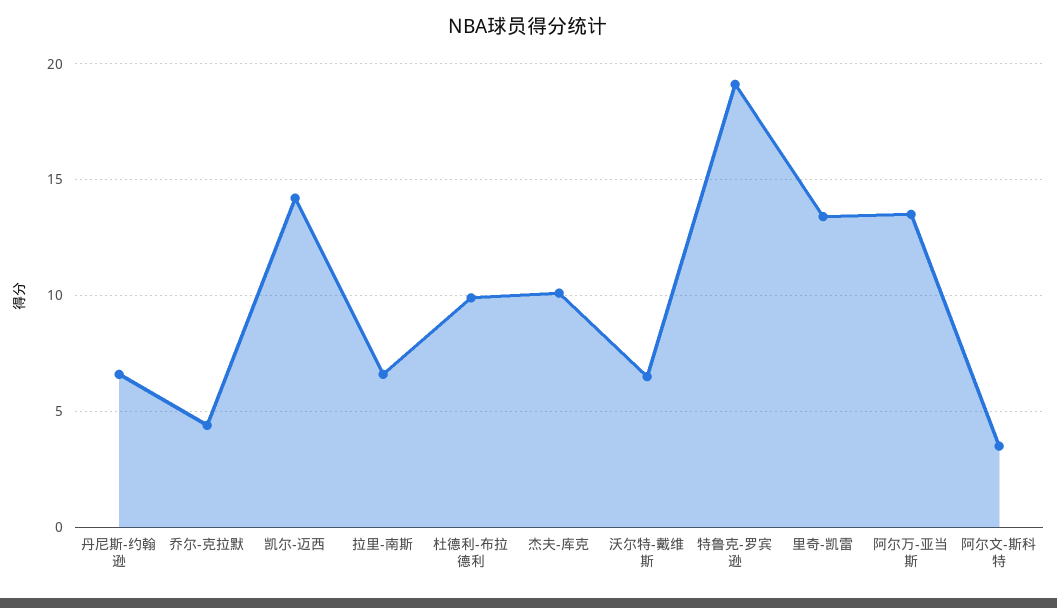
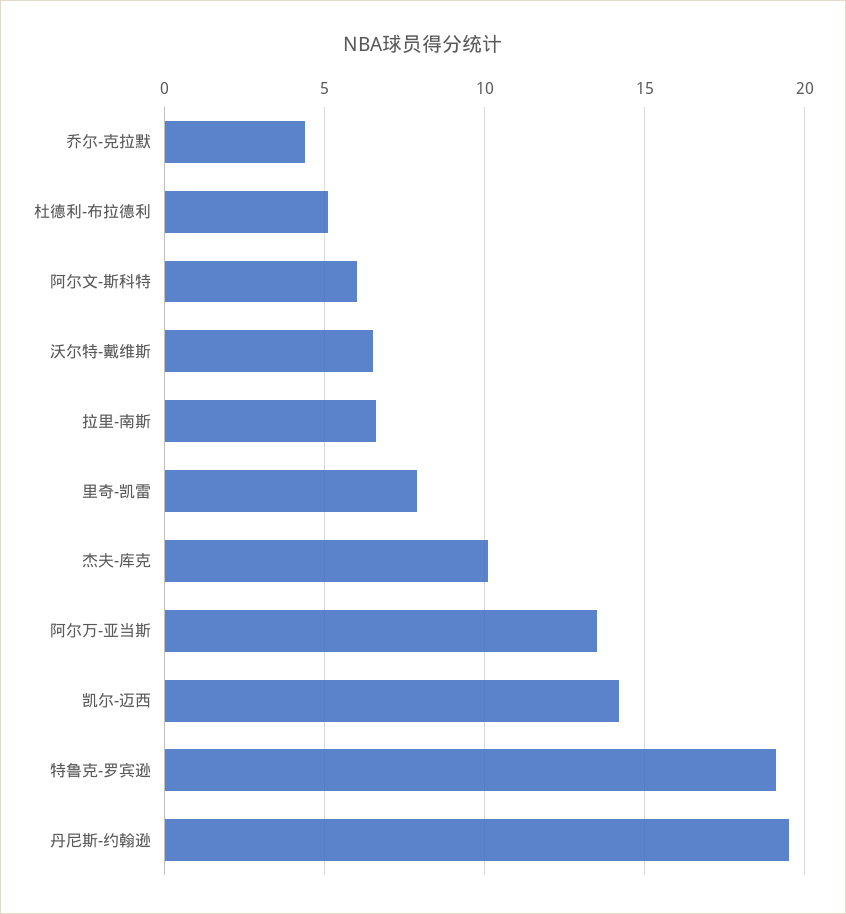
  {
-   "丹尼斯-约翰逊": 6.5,
+   "丹尼斯-约翰逊": 19.5,
    "乔尔-克拉默": 4.5,
    "凯尔-迈西": 14,
    "拉里-南斯": 6.5,
-   "杜德利-布拉德利": 10,
+   "杜德利-布拉德利": 5,
    "杰夫-库克": 10,
    "沃尔特-戴维斯": 6.5,
    "特鲁克-罗宾逊": 19,
-   "里奇-凯雷": 13.5,
+   "里奇-凯雷": 8,
    "阿尔万-亚当斯": 13.5,
-   "阿尔文-斯科特": 3.5
+   "阿尔文-斯科特": 6
  }

